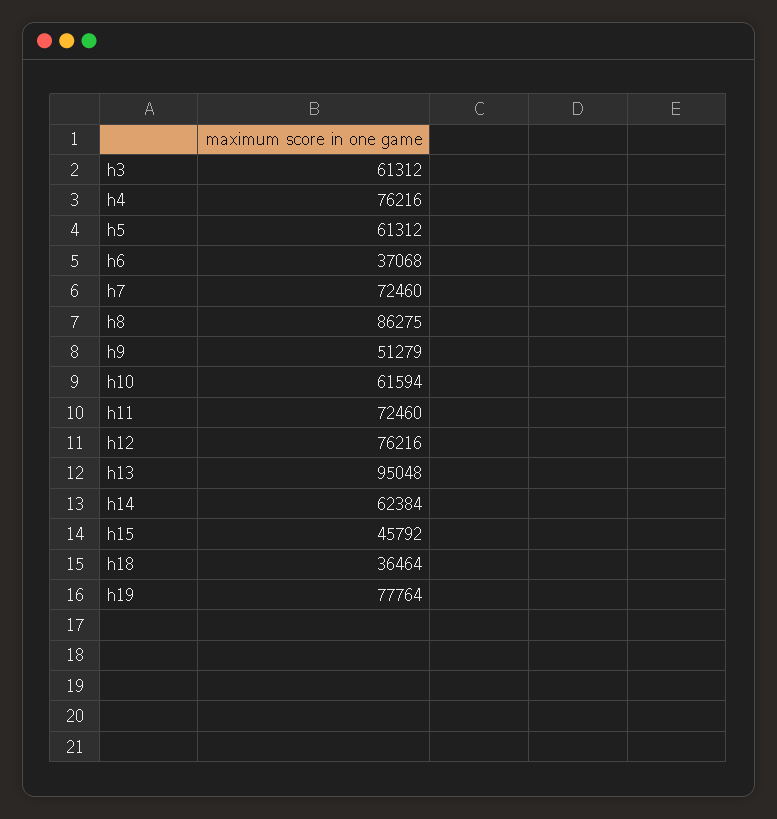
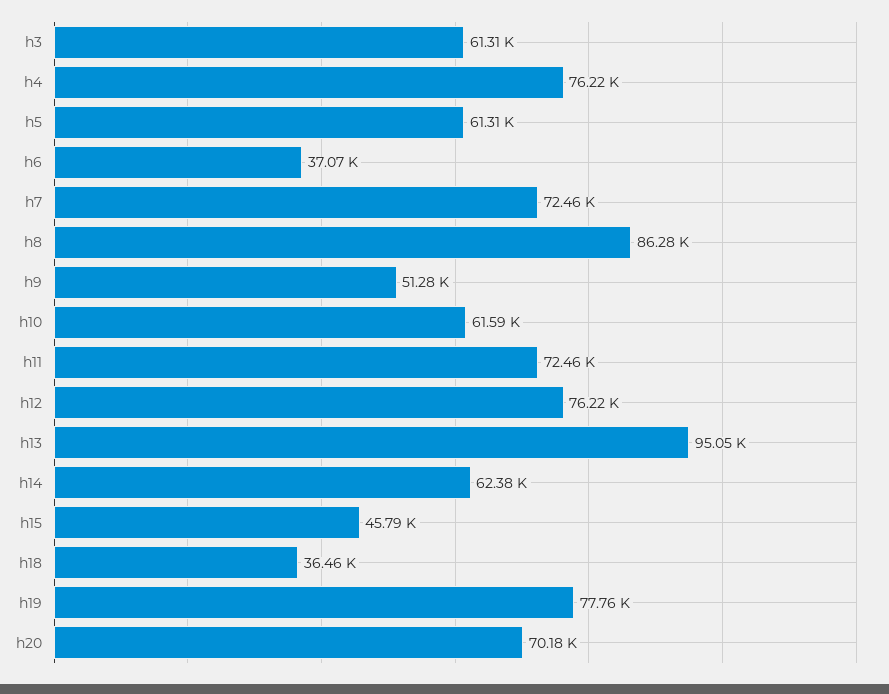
  {
    "h3": 61312,
    "h4": 76216,
    "h5": 61312,
    "h6": 37068,
    "h7": 72460,
    "h8": 86275,
    "h9": 51279,
    "h10": 61594,
    "h11": 72460,
    "h12": 76216,
    "h13": 95048,
    "h14": 62384,
    "h15": 45792,
    "h18": 36464,
-   "h19": 77764
+   "h19": 77764,
+   "h20": 70180
  }

